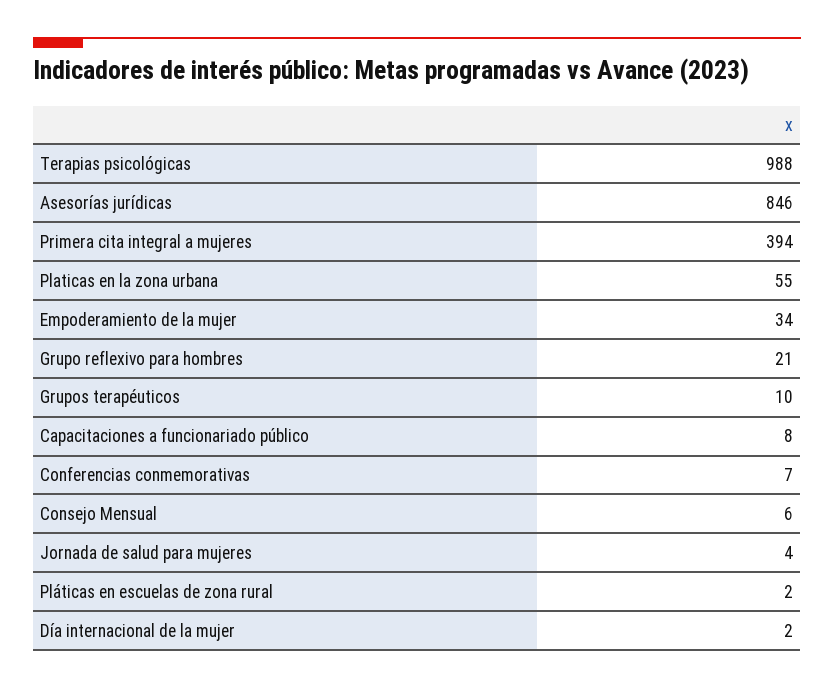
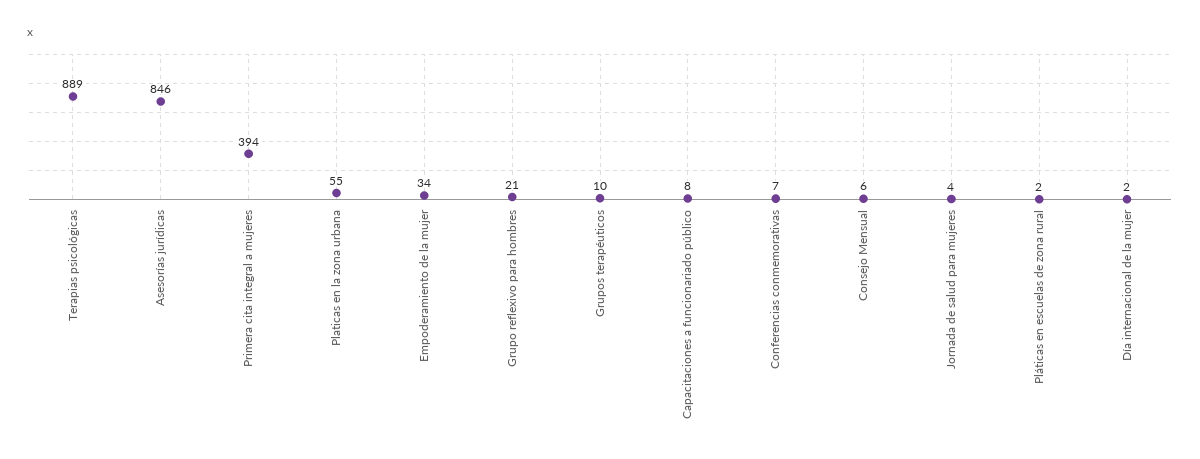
  {
-   "Terapias psicológicas": 988,
+   "Terapias psicológicas": 889,
    "Asesorías jurídicas": 846,
    "Primera cita integral a mujeres": 394,
    "Platicas en la zona urbana": 55,
    "Empoderamiento de la mujer": 34,
    "Grupo reflexivo para hombres": 21,
    "Grupos terapéuticos": 10,
    "Capacitaciones a funcionariado público": 8,
    "Conferencias conmemorativas": 7,
    "Consejo Mensual": 6,
    "Jornada de salud para mujeres": 4,
    "Pláticas en escuelas de zona rural": 2,
    "Día internacional de la mujer": 2
  }

